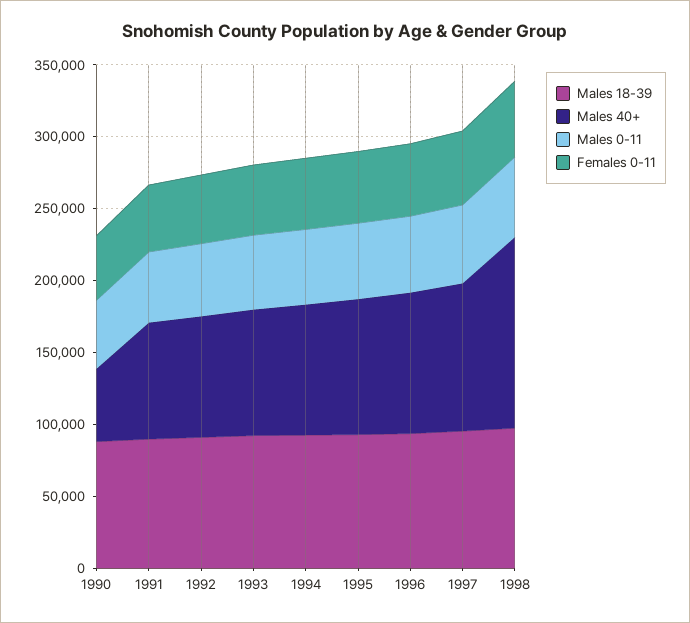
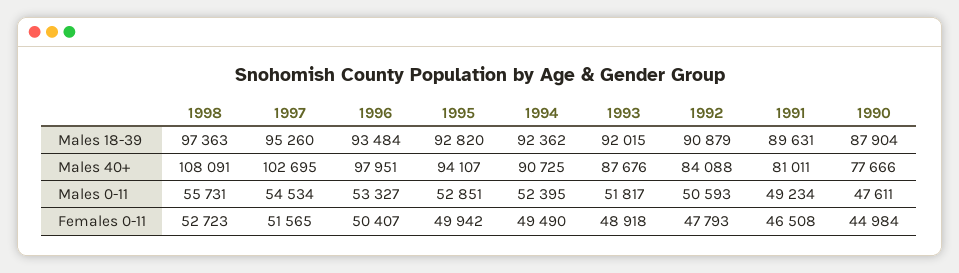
  {
    "Males 18-39": {
      "1990": 87904,
      "1991": 89631,
      "1992": 90879,
      "1993": 92015,
      "1994": 92362,
      "1995": 92820,
      "1996": 93484,
      "1997": 95260,
      "1998": 97363
    },
    "Males 40+": {
-     "1990": 50000,
+     "1990": 77666,
      "1991": 81011,
      "1992": 84088,
      "1993": 87676,
      "1994": 90725,
      "1995": 94107,
      "1996": 97951,
      "1997": 102695,
-     "1998": 130000
+     "1998": 108091
    },
    "Males 0-11": {
      "1990": 47611,
      "1991": 49234,
      "1992": 50593,
      "1993": 51817,
      "1994": 52395,
      "1995": 52851,
      "1996": 53327,
      "1997": 54534,
      "1998": 55731
    },
    "Females 0-11": {
      "1990": 44984,
      "1991": 46508,
      "1992": 47793,
      "1993": 48918,
      "1994": 49490,
      "1995": 49942,
      "1996": 50407,
      "1997": 51565,
      "1998": 52723
    }
  }

